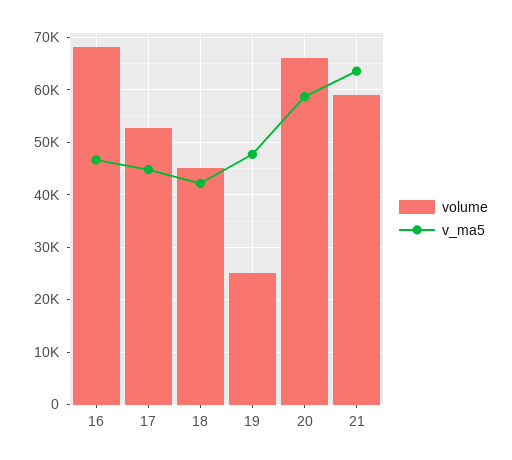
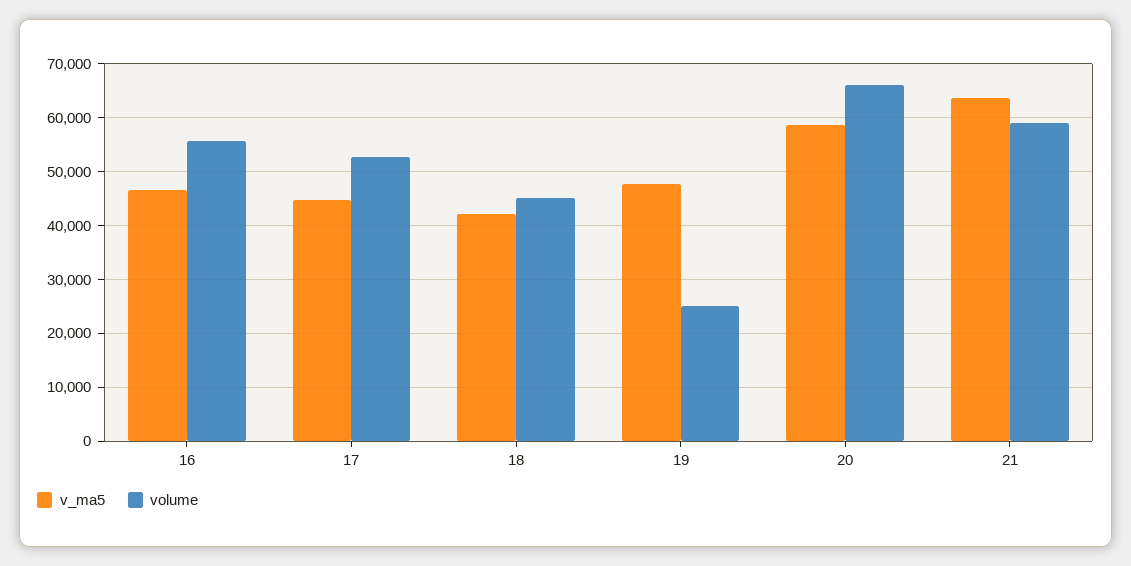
  {
    "volume": {
-     "16": 68000,
+     "16": 56000,
      "17": 52000,
      "18": 46000,
      "19": 26000,
      "20": 66000,
      "21": 58000
    },
    "v_ma5": {
      "16": 46000,
      "17": 44000,
      "18": 42000,
      "19": 48000,
      "20": 58000,
      "21": 64000
    }
  }

